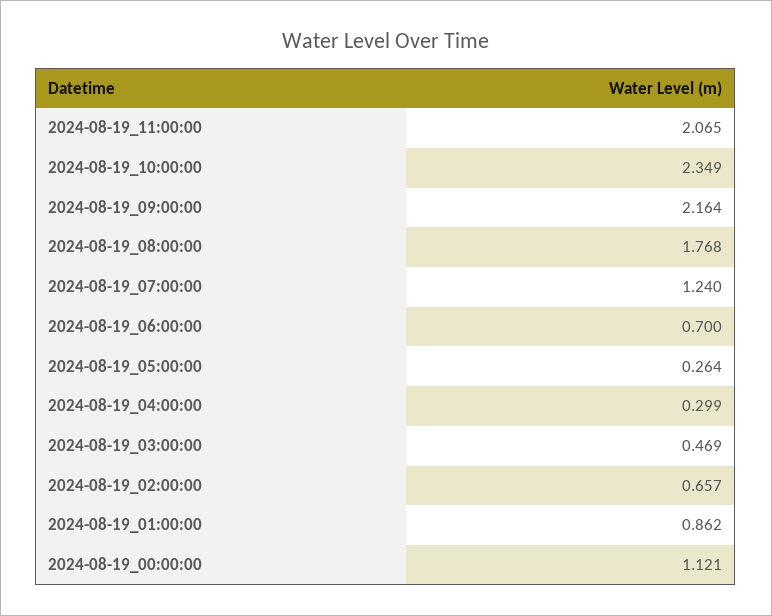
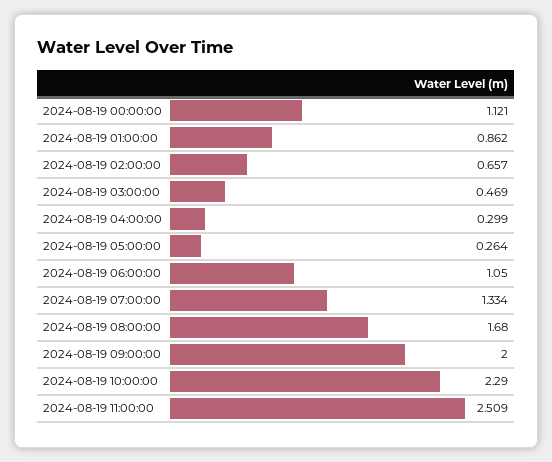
  {
-   "2024-08-19_11:00:00": 2.065,
+   "2024-08-19_11:00:00": 2.509,
-   "2024-08-19_10:00:00": 2.349,
+   "2024-08-19_10:00:00": 2.29,
-   "2024-08-19_09:00:00": 2.164,
+   "2024-08-19_09:00:00": 2,
-   "2024-08-19_08:00:00": 1.768,
+   "2024-08-19_08:00:00": 1.68,
-   "2024-08-19_07:00:00": 1.24,
+   "2024-08-19_07:00:00": 1.334,
-   "2024-08-19_06:00:00": 0.7,
+   "2024-08-19_06:00:00": 1.05,
    "2024-08-19_05:00:00": 0.264,
    "2024-08-19_04:00:00": 0.299,
    "2024-08-19_03:00:00": 0.469,
    "2024-08-19_02:00:00": 0.657,
    "2024-08-19_01:00:00": 0.862,
    "2024-08-19_00:00:00": 1.121
  }

